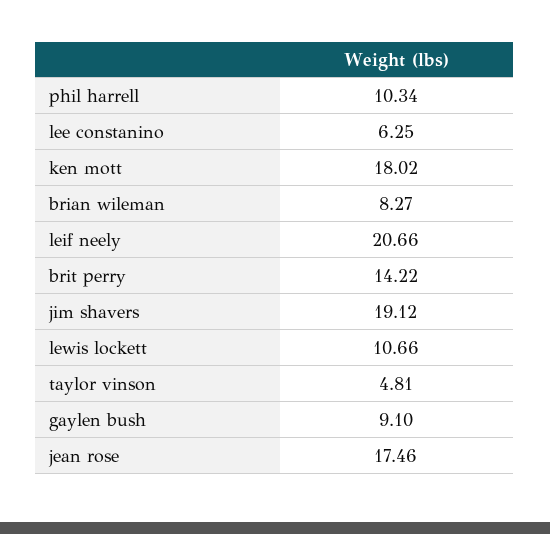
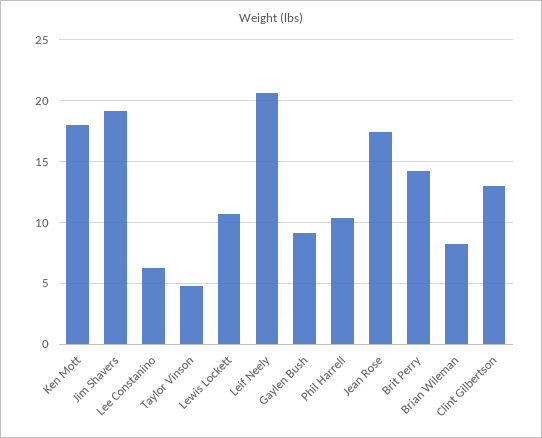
  {
    "phil harrell": 10.34,
    "lee constanino": 6.25,
    "ken mott": 18.02,
    "brian wileman": 8.27,
    "leif neely": 20.66,
    "brit perry": 14.22,
    "jim shavers": 19.12,
    "lewis lockett": 10.66,
    "taylor vinson": 4.81,
    "gaylen bush": 9.1,
-   "jean rose": 17.46
+   "jean rose": 17.46,
+   "Clint Gilbertson": 13
  }

